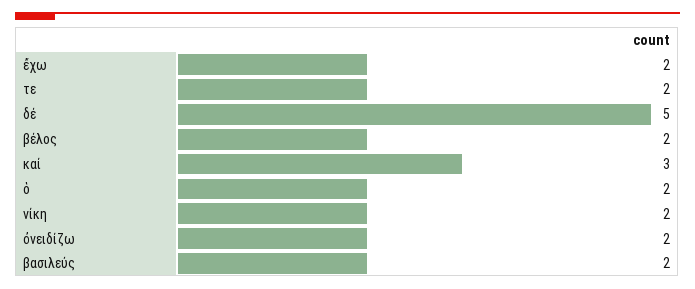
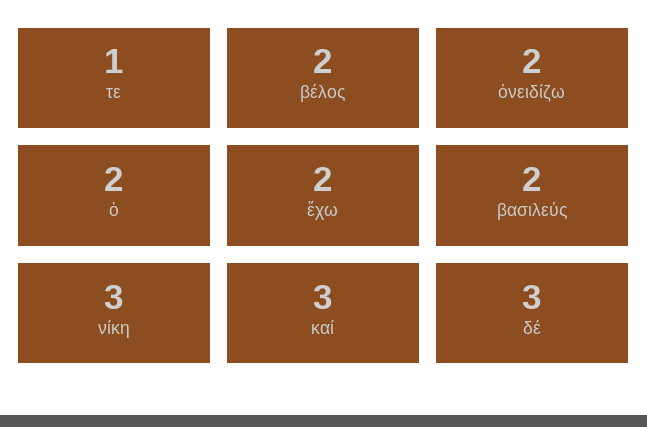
  {
    "ἔχω": 2,
-   "τε": 2,
+   "τε": 1,
-   "δέ": 5,
+   "δέ": 3,
    "βέλος": 2,
    "καί": 3,
    "ὁ": 2,
-   "νίκη": 2,
+   "νίκη": 3,
    "ὀνειδίζω": 2,
    "βασιλεύς": 2
  }

